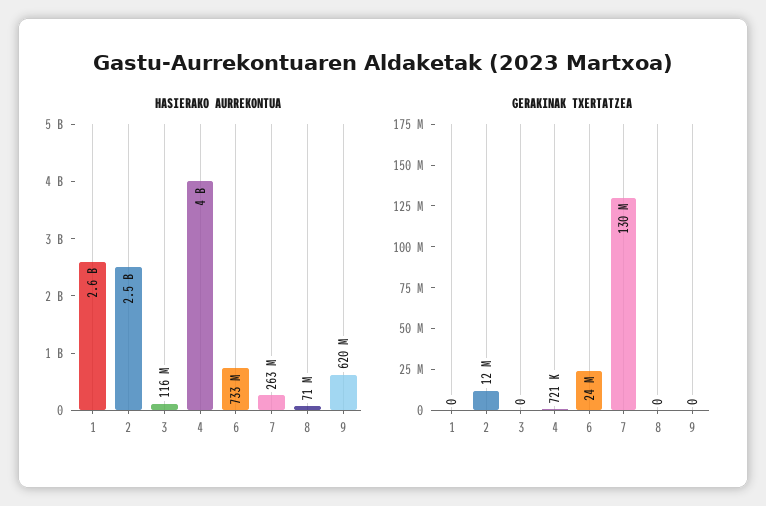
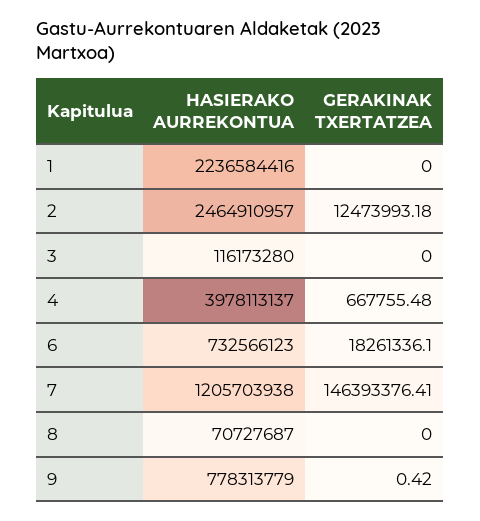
  {
    "HASIERAKO AURREKONTUA": {
-     "1": 2600000000,
+     "1": 2236584416,
      "2": 2464910957,
      "3": 116173280,
      "4": 3978113137,
      "6": 732566123,
-     "7": 263000000,
+     "7": 1205703938,
      "8": 70727687,
-     "9": 620000000
+     "9": 778313779
    },
    "GERAKINAK TXERTATZEA": {
      "1": 0,
      "2": 12473993.18,
      "3": 0,
-     "4": 721000,
+     "4": 667755.48,
-     "6": 24000000,
+     "6": 18261336.1,
-     "7": 130000000,
+     "7": 146393376.41,
      "8": 0,
-     "9": 0
+     "9": 0.42
    }
  }

